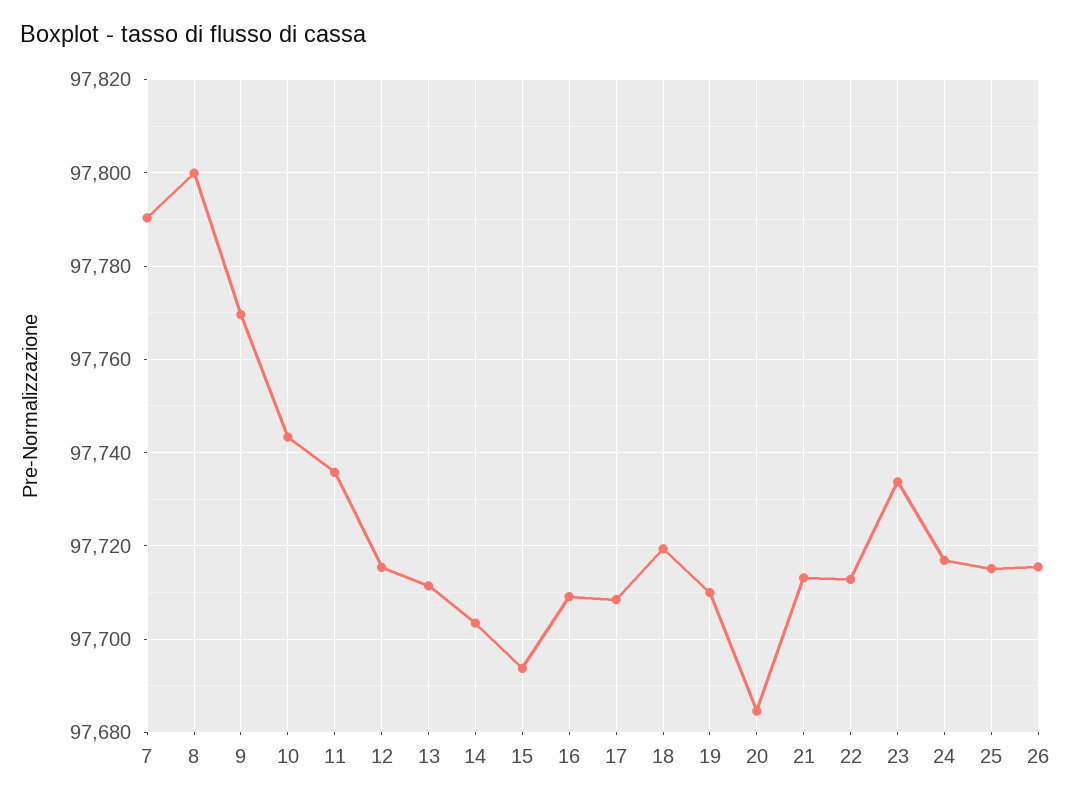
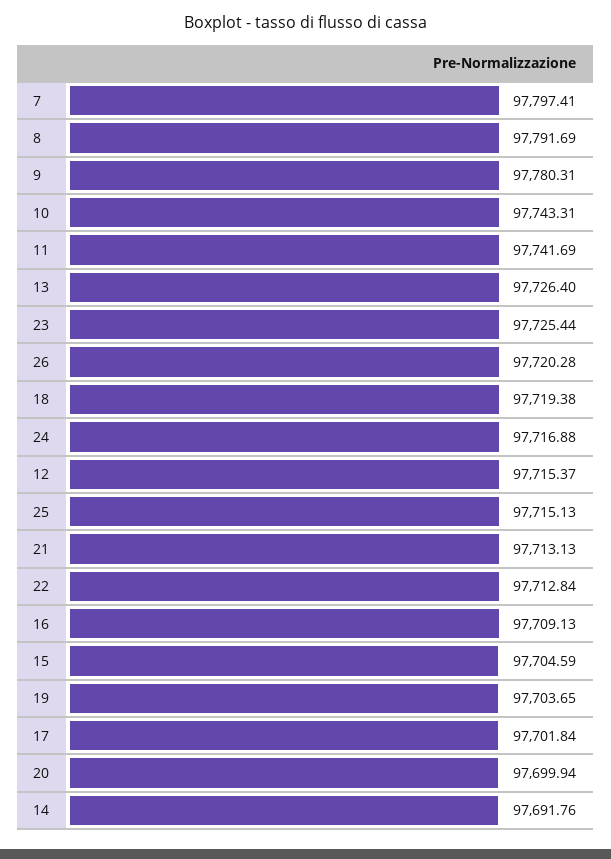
  {
-   "7": 97790,
+   "7": 97797.41,
-   "8": 97800,
+   "8": 97791.69,
-   "9": 97770,
+   "9": 97780.31,
    "10": 97743.31,
-   "11": 97736,
+   "11": 97741.69,
    "12": 97715.37,
-   "13": 97712,
+   "13": 97726.4,
-   "14": 97704,
+   "14": 97691.76,
-   "15": 97694,
+   "15": 97704.59,
    "16": 97709.13,
-   "17": 97708,
+   "17": 97701.84,
    "18": 97719.38,
-   "19": 97710,
+   "19": 97703.65,
-   "20": 97684,
+   "20": 97699.94,
    "21": 97713.13,
    "22": 97712.84,
-   "23": 97734,
+   "23": 97725.44,
    "24": 97716.88,
    "25": 97715.13,
-   "26": 97716
+   "26": 97720.28
  }

